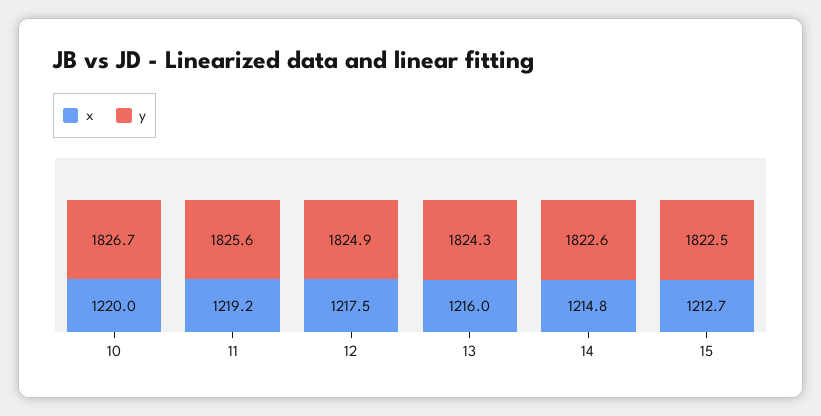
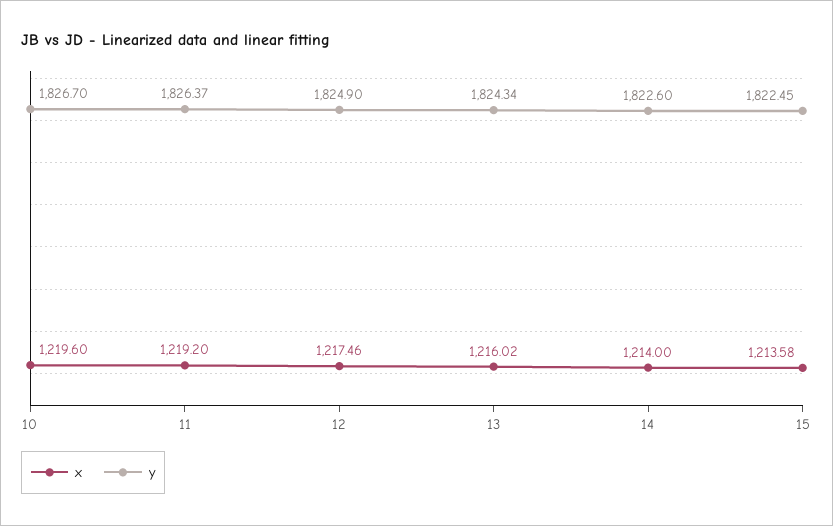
  {
    "x": {
-     "10": 1220,
+     "10": 1219.6,
      "11": 1219.2,
      "12": 1217.46,
      "13": 1216.02,
-     "14": 1214.8,
+     "14": 1214,
-     "15": 1212.7
+     "15": 1213.58
    },
    "y": {
      "10": 1826.7,
-     "11": 1825.6,
+     "11": 1826.37,
      "12": 1824.9,
      "13": 1824.34,
      "14": 1822.6,
      "15": 1822.45
    }
  }

